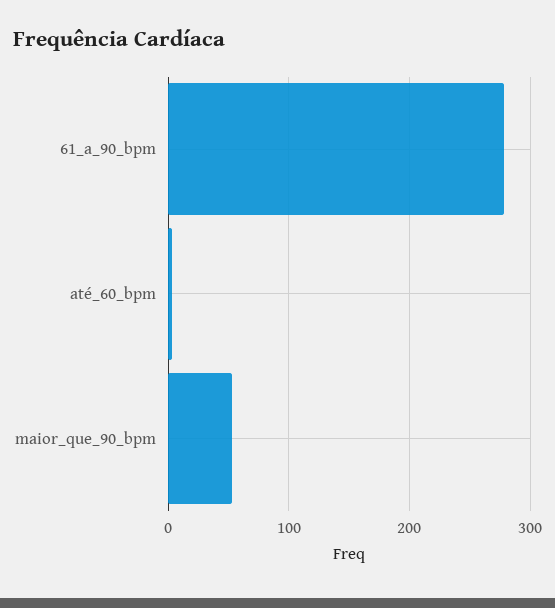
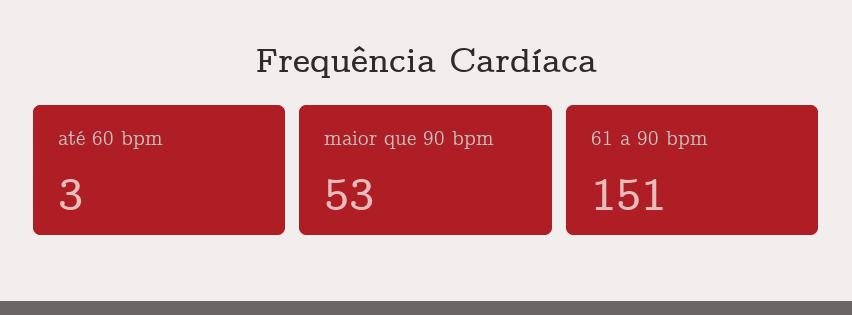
  {
-   "61_a_90_bpm": 280,
+   "61_a_90_bpm": 151,
    "até_60_bpm": 3,
    "maior_que_90_bpm": 53
  }

